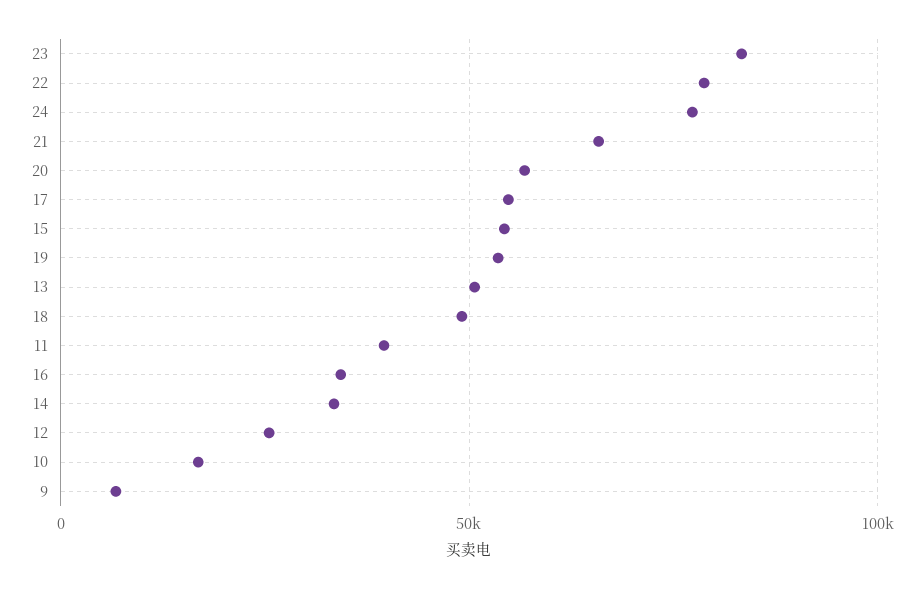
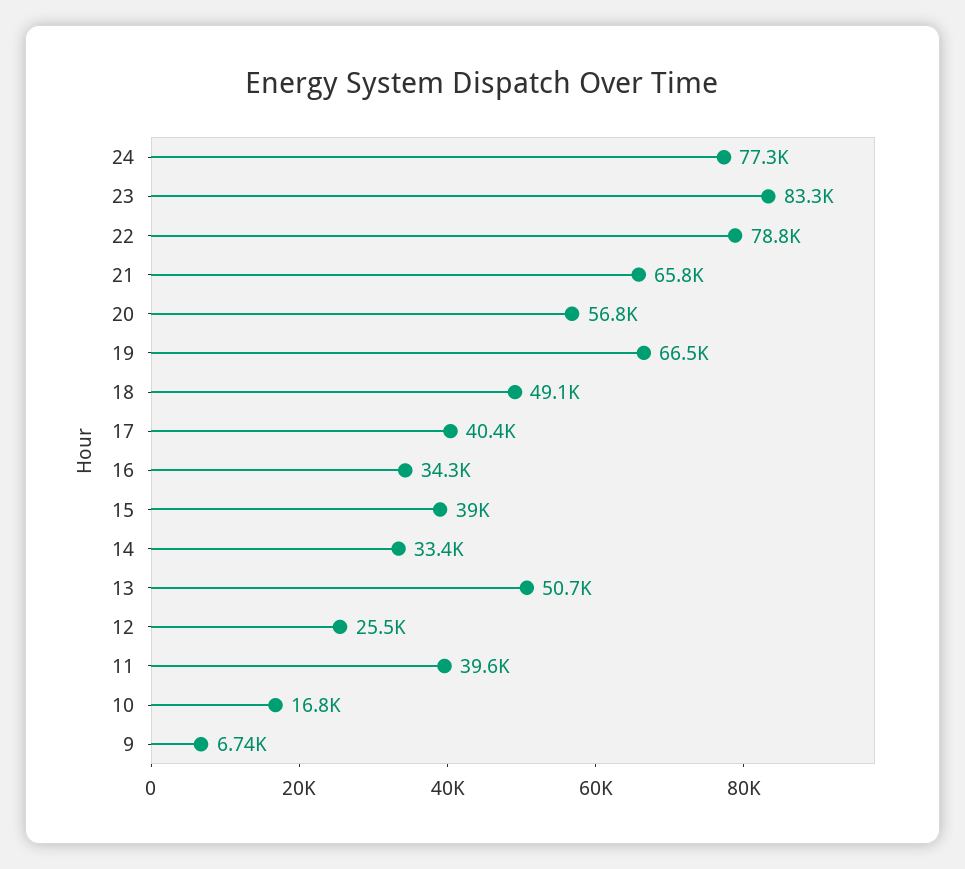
  {
    "23": 83300,
    "22": 78800,
    "24": 77300,
    "21": 65800,
    "20": 56800,
-   "17": 55000,
+   "17": 40400,
-   "15": 55000,
+   "15": 39000,
-   "19": 55000,
+   "19": 66500,
    "13": 50700,
    "18": 49100,
    "11": 39600,
    "16": 34300,
    "14": 33400,
    "12": 25500,
    "10": 16800,
    "9": 6740
  }

